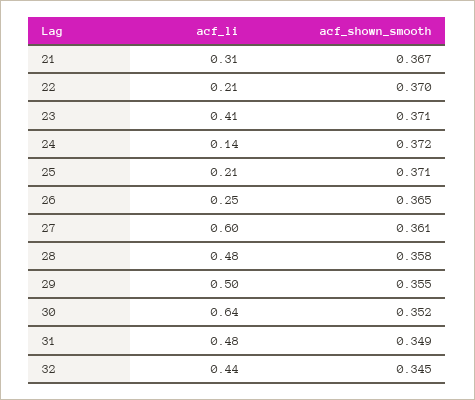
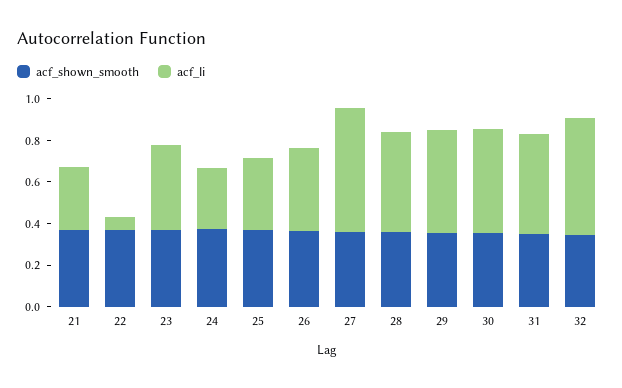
  {
    "acf_li": {
      "21": 0.31,
-     "22": 0.21,
+     "22": 0.05,
      "23": 0.41,
-     "24": 0.14,
+     "24": 0.3,
-     "25": 0.21,
+     "25": 0.35,
-     "26": 0.25,
+     "26": 0.4,
      "27": 0.6,
      "28": 0.48,
      "29": 0.5,
-     "30": 0.64,
+     "30": 0.5,
      "31": 0.48,
-     "32": 0.44
+     "32": 0.55
    },
    "acf_shown_smooth": {
      "21": 0.367,
      "22": 0.37,
      "23": 0.371,
      "24": 0.372,
      "25": 0.371,
      "26": 0.365,
      "27": 0.361,
      "28": 0.358,
      "29": 0.355,
      "30": 0.352,
      "31": 0.349,
      "32": 0.345
    }
  }

